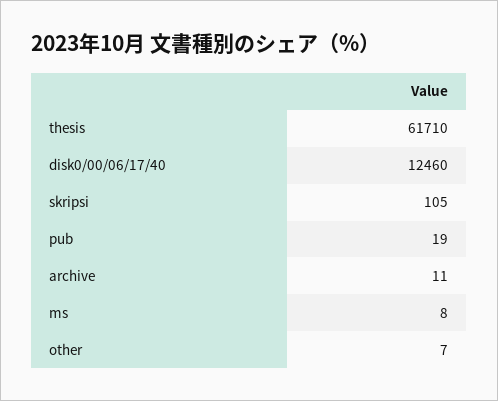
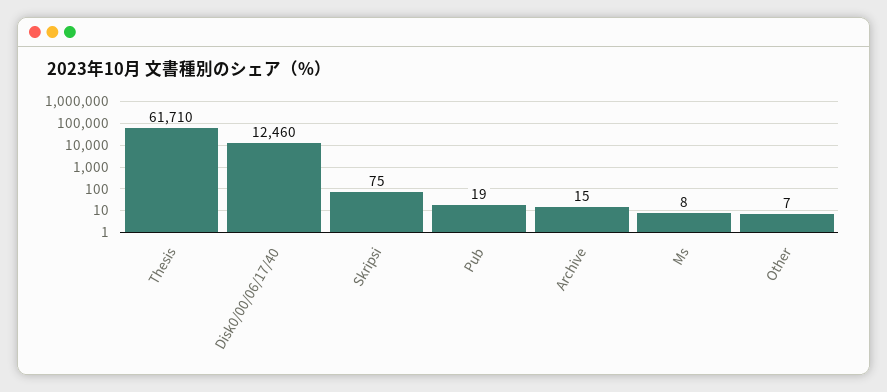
  {
    "thesis": 61710,
    "disk0/00/06/17/40": 12460,
-   "skripsi": 105,
+   "skripsi": 75,
    "pub": 19,
-   "archive": 11,
+   "archive": 15,
    "ms": 8,
    "other": 7
  }

